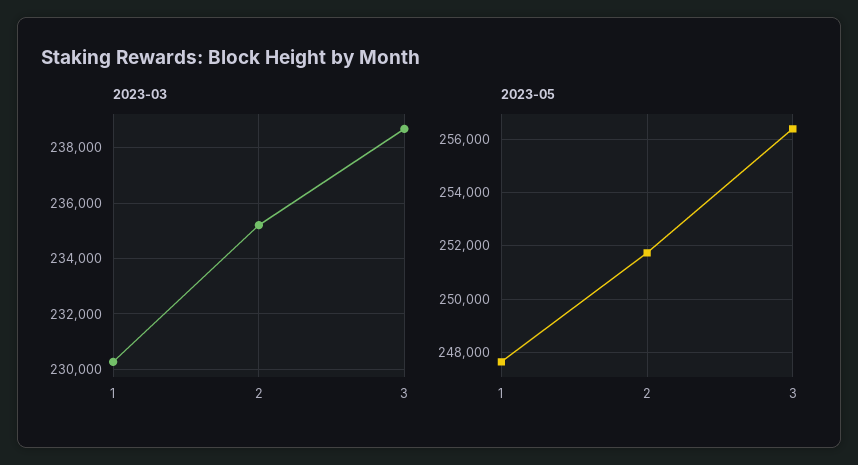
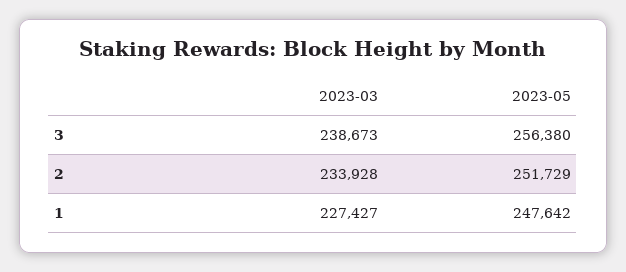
  {
    "2023-03": {
-     "1": 230250,
+     "1": 227427,
-     "2": 235250,
+     "2": 233928,
      "3": 238673
    },
    "2023-05": {
      "1": 247642,
      "2": 251729,
      "3": 256380
    }
  }

